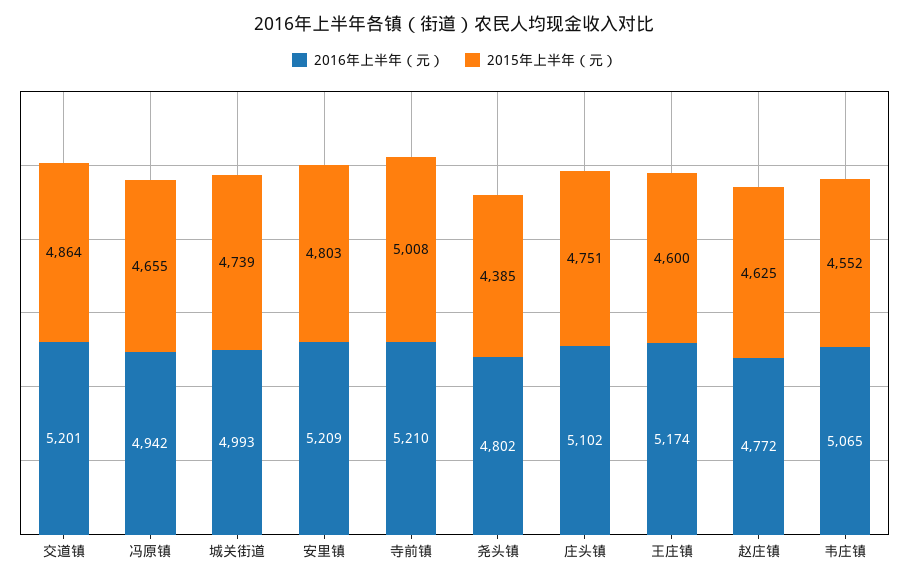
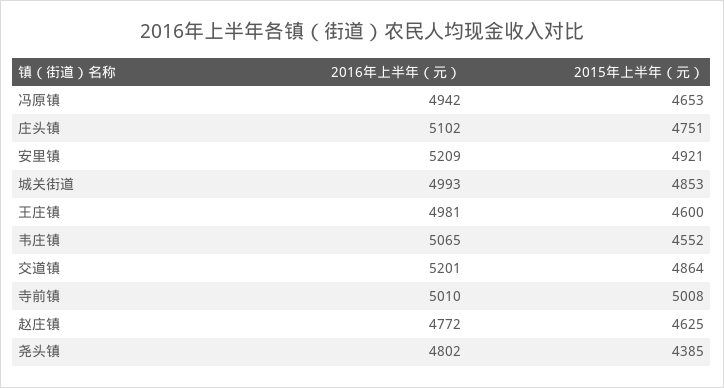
  {
    "2016年上半年（元）": {
      "交道镇": 5201,
      "冯原镇": 4942,
      "城关街道": 4993,
      "安里镇": 5209,
-     "寺前镇": 5210,
+     "寺前镇": 5010,
      "尧头镇": 4802,
      "庄头镇": 5102,
-     "王庄镇": 5174,
+     "王庄镇": 4981,
      "赵庄镇": 4772,
      "韦庄镇": 5065
    },
    "2015年上半年（元）": {
      "交道镇": 4864,
-     "冯原镇": 4655,
+     "冯原镇": 4653,
-     "城关街道": 4739,
+     "城关街道": 4853,
-     "安里镇": 4803,
+     "安里镇": 4921,
      "寺前镇": 5008,
      "尧头镇": 4385,
      "庄头镇": 4751,
      "王庄镇": 4600,
      "赵庄镇": 4625,
      "韦庄镇": 4552
    }
  }

